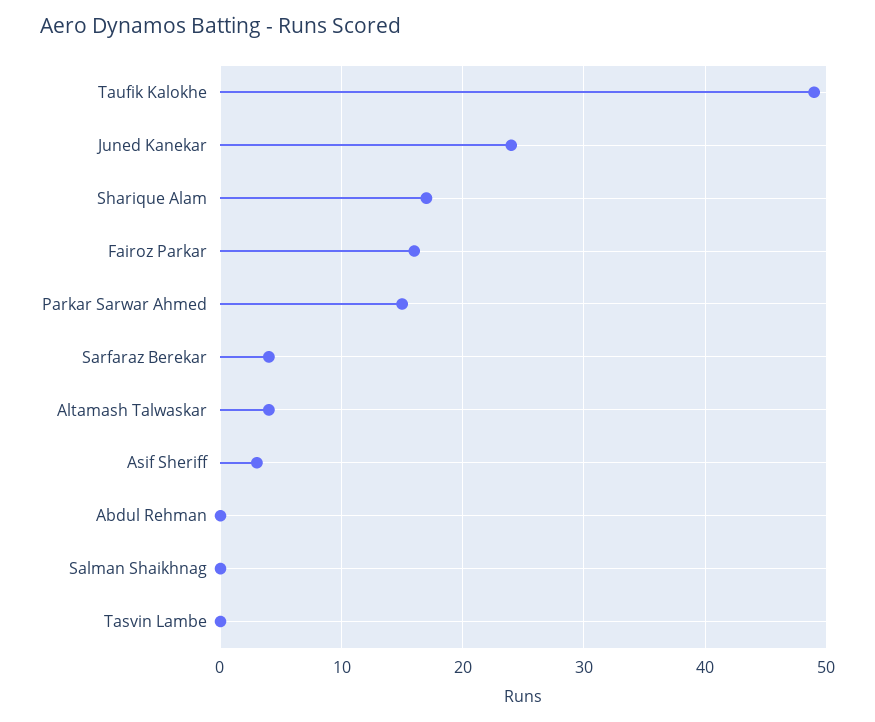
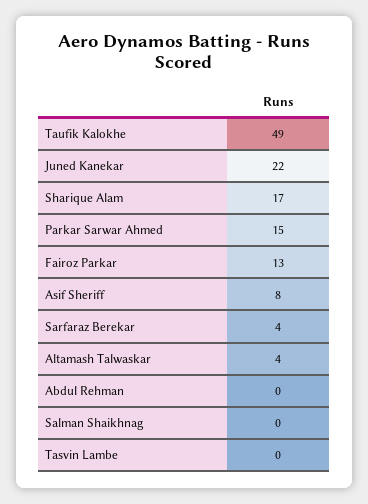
  {
    "Taufik Kalokhe": 49,
-   "Juned Kanekar": 24,
+   "Juned Kanekar": 22,
    "Sharique Alam": 17,
-   "Fairoz Parkar": 16,
+   "Fairoz Parkar": 13,
    "Parkar Sarwar Ahmed": 15,
    "Sarfaraz Berekar": 4,
    "Altamash Talwaskar": 4,
-   "Asif Sheriff": 3,
+   "Asif Sheriff": 8,
    "Abdul Rehman": 0,
    "Salman Shaikhnag": 0,
    "Tasvin Lambe": 0
  }

